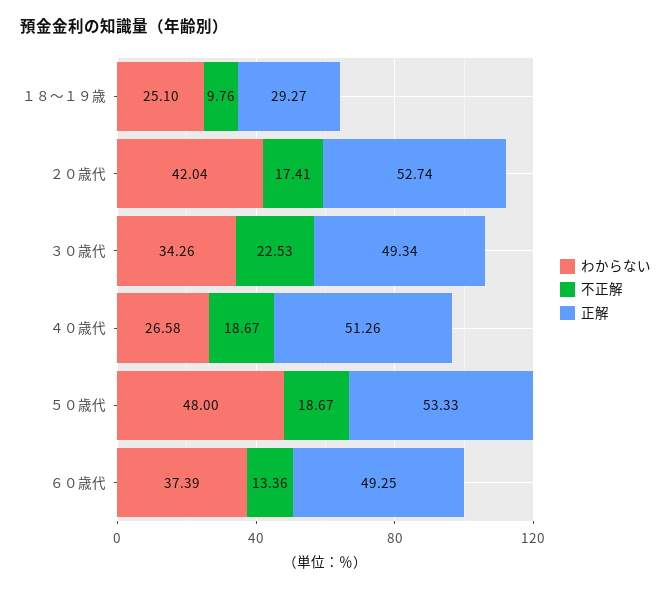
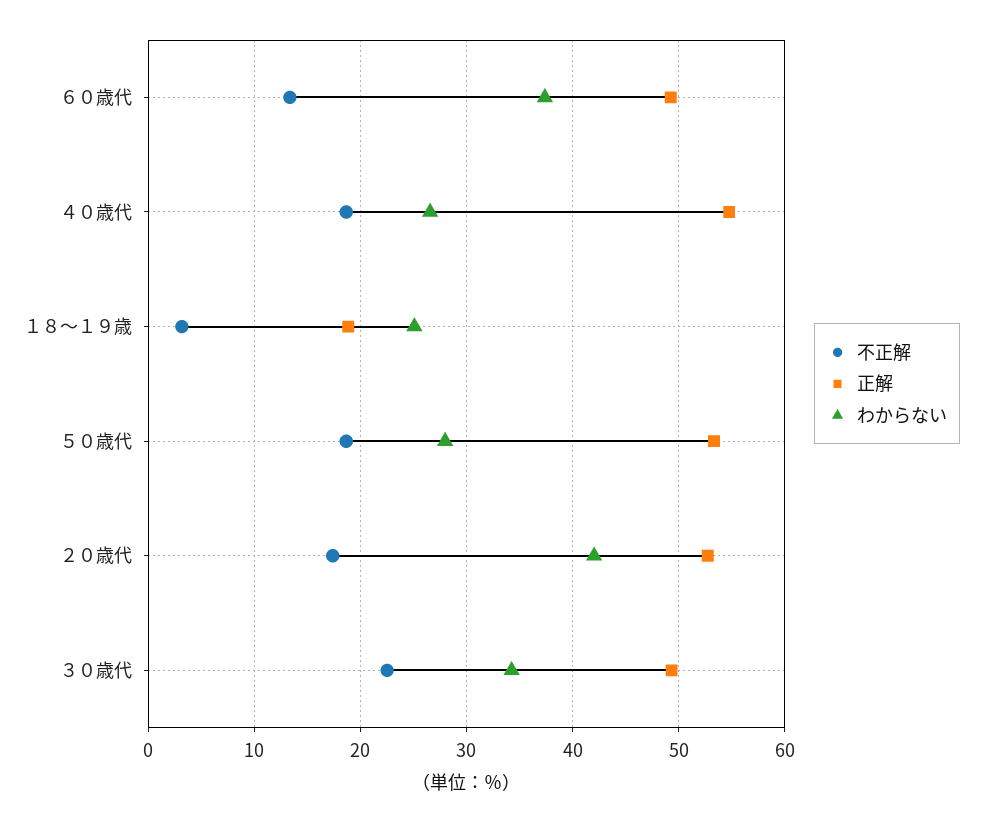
  {
    "わからない": {
      "１８～１９歳": 25.1,
      "２０歳代": 42.04,
      "３０歳代": 34.26,
      "４０歳代": 26.58,
-     "５０歳代": 48,
+     "５０歳代": 28,
      "６０歳代": 37.39
    },
    "不正解": {
-     "１８～１９歳": 9.76,
+     "１８～１９歳": 3,
      "２０歳代": 17.41,
      "３０歳代": 22.53,
      "４０歳代": 18.67,
      "５０歳代": 18.67,
      "６０歳代": 13.36
    },
    "正解": {
-     "１８～１９歳": 29.27,
+     "１８～１９歳": 19,
      "２０歳代": 52.74,
      "３０歳代": 49.34,
-     "４０歳代": 51.26,
+     "４０歳代": 55,
      "５０歳代": 53.33,
      "６０歳代": 49.25
    }
  }

